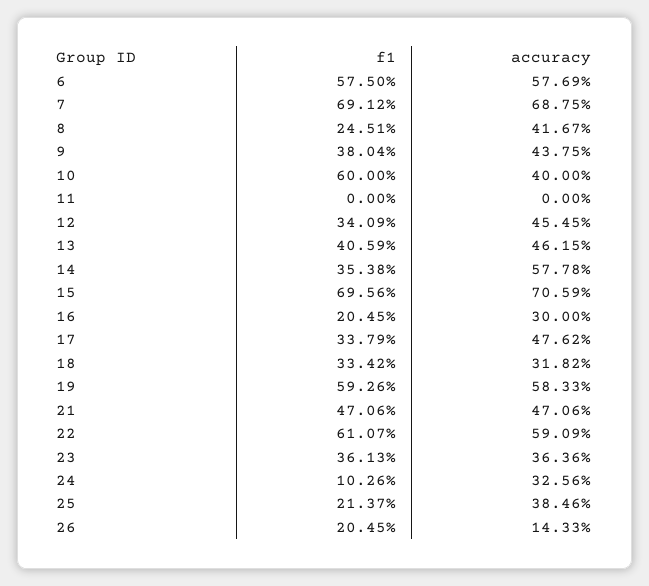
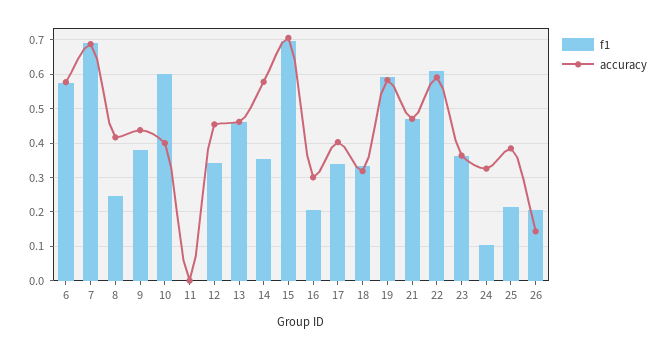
  {
    "f1": {
      "6": 0.575,
      "7": 0.6912,
      "8": 0.2451,
      "9": 0.3804,
      "10": 0.6,
      "11": 0,
      "12": 0.3409,
-     "13": 0.4059,
+     "13": 0.46,
      "14": 0.3538,
      "15": 0.6956,
      "16": 0.2045,
      "17": 0.3379,
      "18": 0.3342,
      "19": 0.5926,
      "21": 0.4706,
      "22": 0.6107,
      "23": 0.3613,
      "24": 0.1026,
      "25": 0.2137,
      "26": 0.2045
    },
    "accuracy": {
      "6": 0.5769,
      "7": 0.6875,
      "8": 0.4167,
      "9": 0.4375,
      "10": 0.4,
      "11": 0,
      "12": 0.4545,
      "13": 0.4615,
      "14": 0.5778,
      "15": 0.7059,
      "16": 0.3,
-     "17": 0.4762,
+     "17": 0.4,
      "18": 0.3182,
      "19": 0.5833,
      "21": 0.4706,
      "22": 0.5909,
      "23": 0.3636,
      "24": 0.3256,
      "25": 0.3846,
      "26": 0.1433
    }
  }

